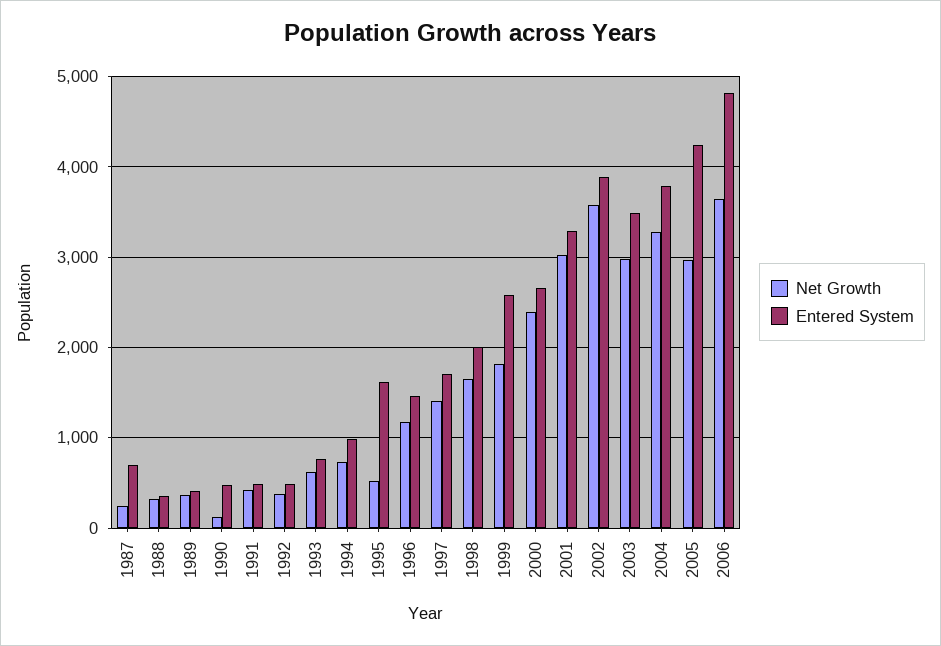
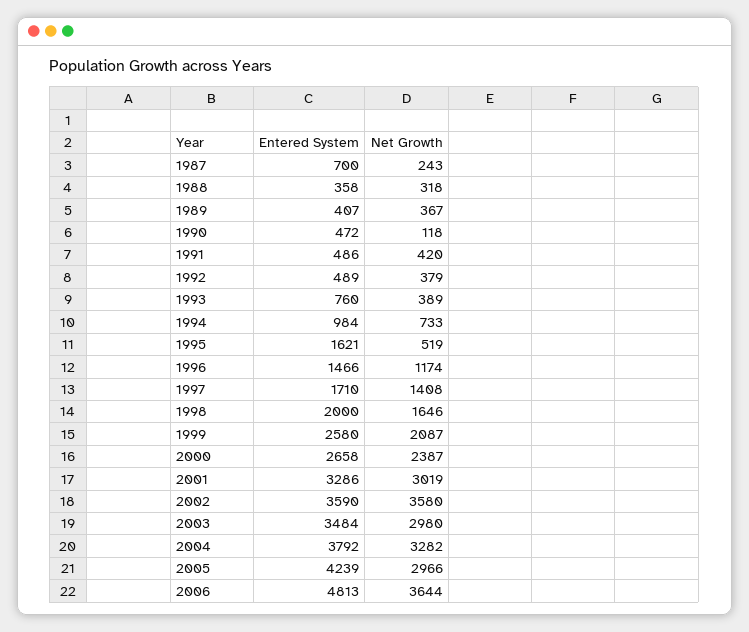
  {
    "Net Growth": {
      "1987": 243,
      "1988": 318,
      "1989": 367,
      "1990": 118,
      "1991": 420,
      "1992": 379,
-     "1993": 600,
+     "1993": 389,
      "1994": 733,
      "1995": 519,
      "1996": 1174,
      "1997": 1408,
      "1998": 1646,
-     "1999": 1800,
+     "1999": 2087,
      "2000": 2387,
      "2001": 3019,
      "2002": 3580,
      "2003": 2980,
      "2004": 3282,
      "2005": 2966,
      "2006": 3644
    },
    "Entered System": {
      "1987": 700,
      "1988": 358,
      "1989": 407,
      "1990": 472,
      "1991": 486,
      "1992": 489,
      "1993": 760,
      "1994": 984,
      "1995": 1621,
      "1996": 1466,
      "1997": 1710,
      "1998": 2000,
      "1999": 2580,
      "2000": 2658,
      "2001": 3286,
-     "2002": 3900,
+     "2002": 3590,
      "2003": 3484,
      "2004": 3792,
      "2005": 4239,
      "2006": 4813
    }
  }

